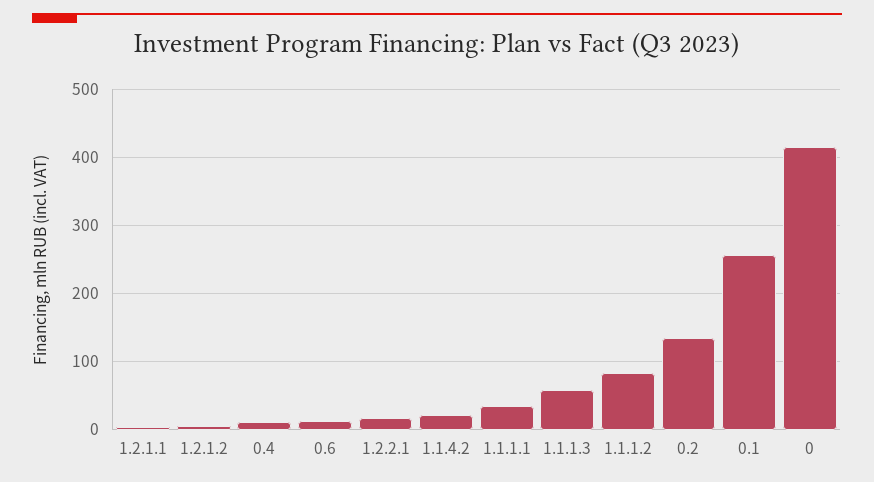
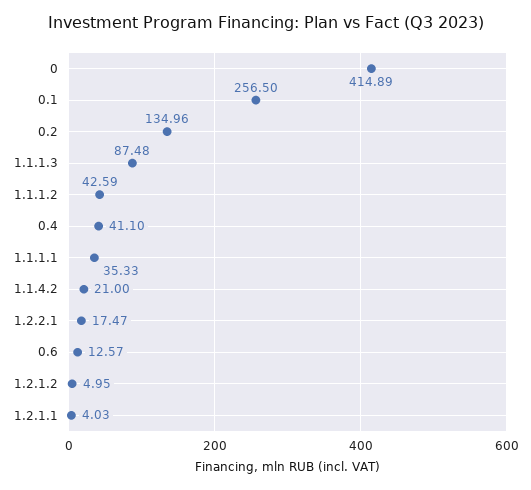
  {
    "1.2.1.1": 4.03,
    "1.2.1.2": 4.95,
-   "0.4": 10,
+   "0.4": 41.1,
    "0.6": 12.57,
    "1.2.2.1": 17.47,
    "1.1.4.2": 21,
    "1.1.1.1": 35.33,
-   "1.1.1.3": 60,
+   "1.1.1.3": 87.48,
-   "1.1.1.2": 80,
+   "1.1.1.2": 42.59,
    "0.2": 134.96,
    "0.1": 256.5,
    "0": 414.89
  }

